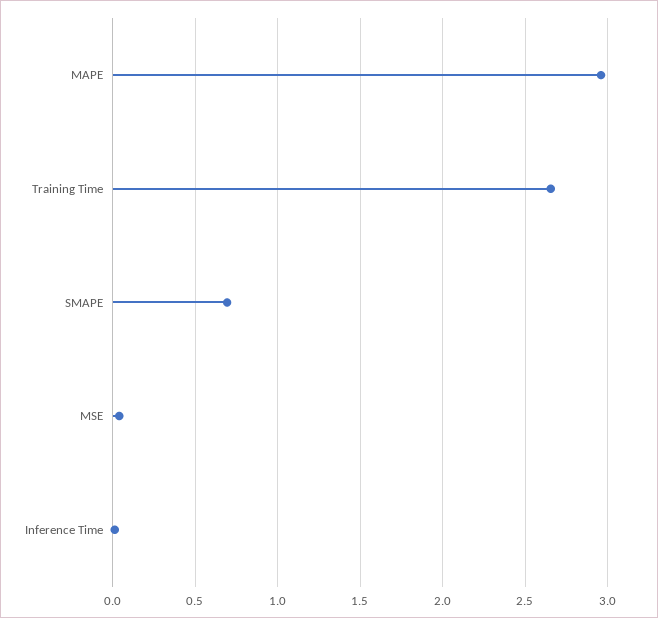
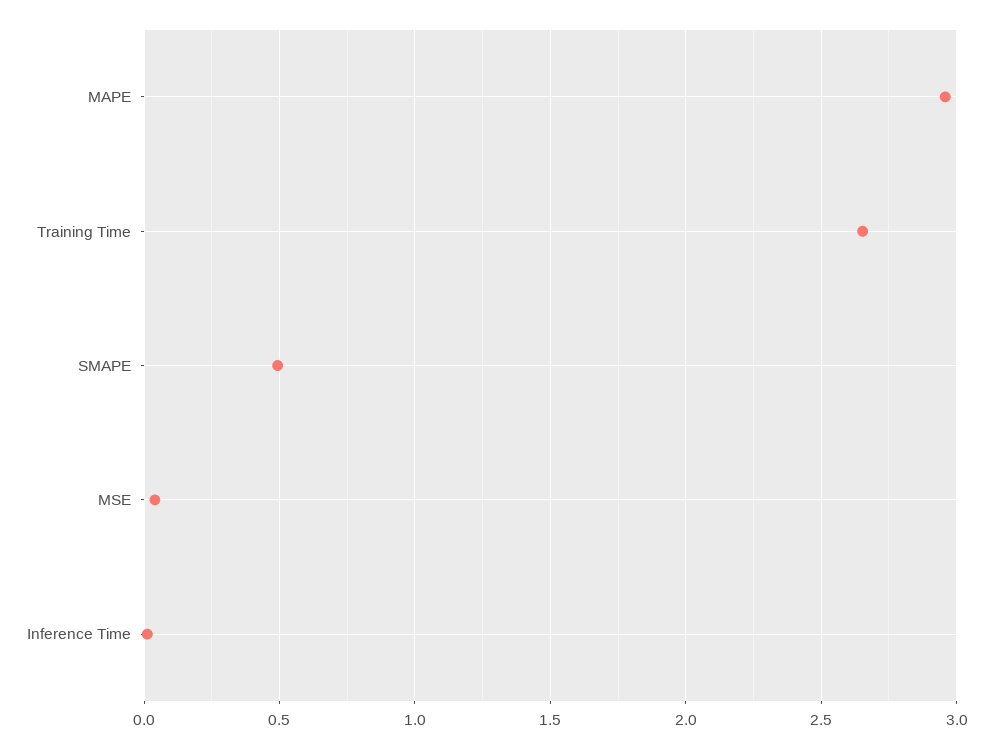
  {
    "MAPE": 2.95,
    "Training Time": 2.65,
-   "SMAPE": 0.7,
+   "SMAPE": 0.5,
    "MSE": 0.05,
    "Inference Time": 0
  }

